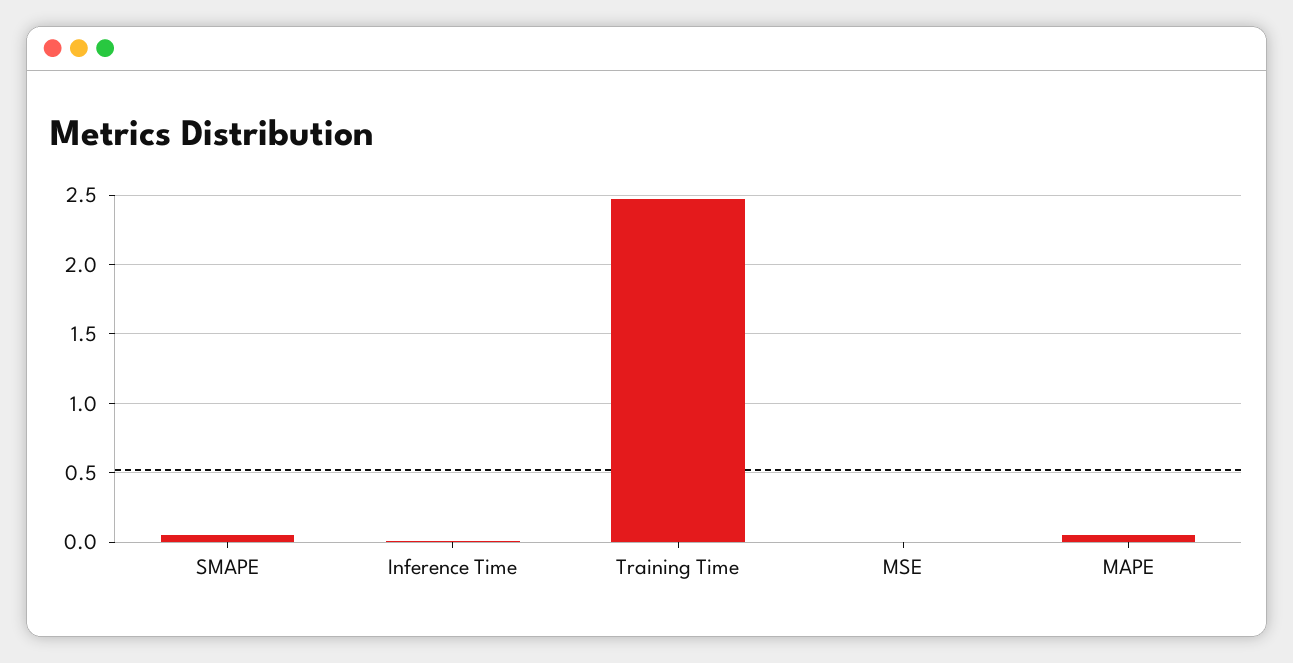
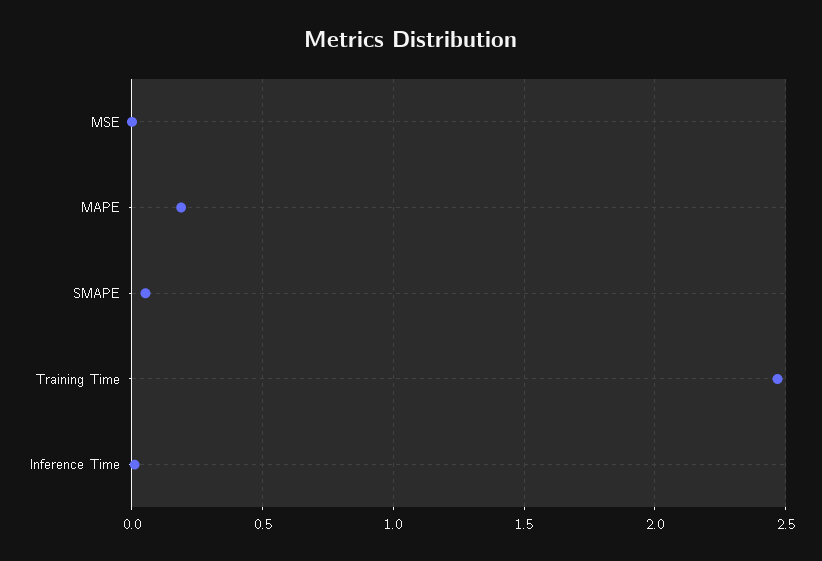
  {
    "SMAPE": 0.05,
    "Inference Time": 0,
    "Training Time": 2.45,
    "MSE": 0,
-   "MAPE": 0.05
+   "MAPE": 0.2
  }

